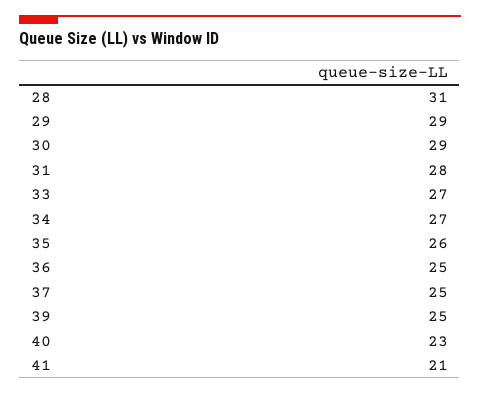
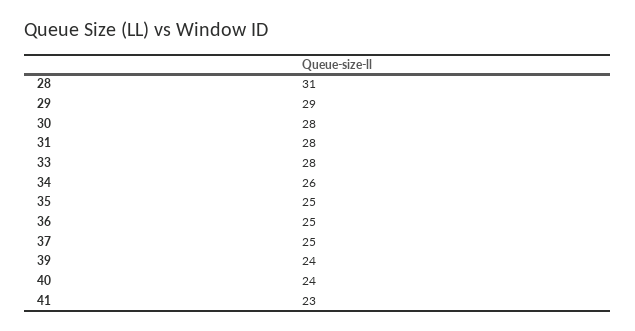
  {
    "28": 31,
    "29": 29,
-   "30": 29,
+   "30": 28,
    "31": 28,
-   "33": 27,
+   "33": 28,
-   "34": 27,
+   "34": 26,
-   "35": 26,
+   "35": 25,
    "36": 25,
    "37": 25,
-   "39": 25,
+   "39": 24,
-   "40": 23,
+   "40": 24,
-   "41": 21
+   "41": 23
  }

